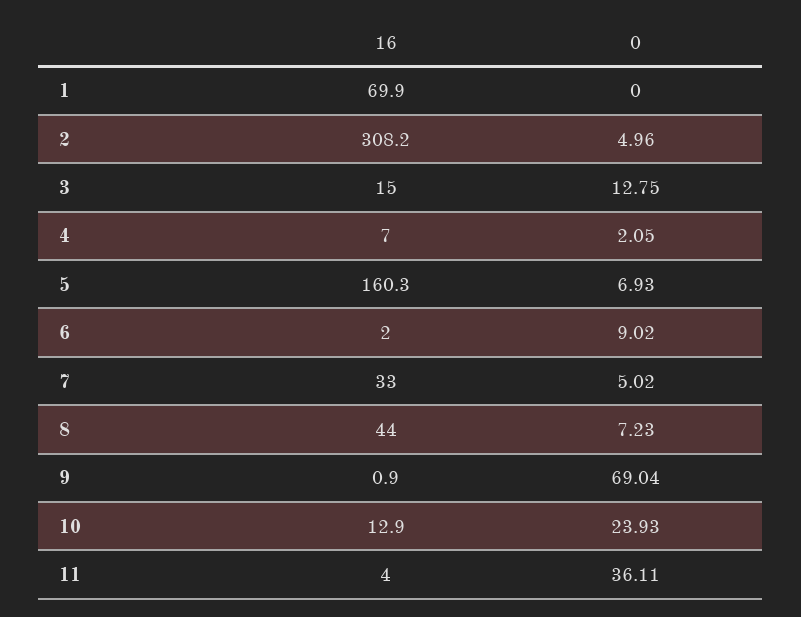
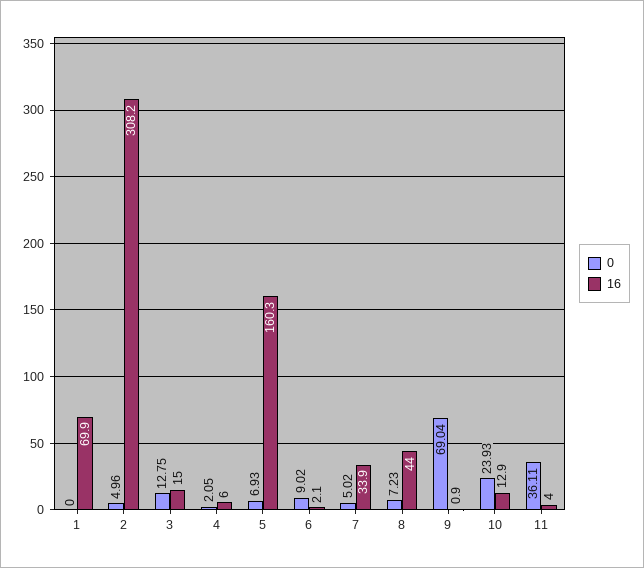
  {
    "16": {
      "1": 69.9,
      "2": 308.2,
      "3": 15,
-     "4": 7,
+     "4": 6,
      "5": 160.3,
-     "6": 2,
+     "6": 2.1,
-     "7": 33,
+     "7": 33.9,
      "8": 44,
      "9": 0.9,
      "10": 12.9,
      "11": 4
    },
    "0": {
      "1": 0,
      "2": 4.96,
      "3": 12.75,
      "4": 2.05,
      "5": 6.93,
      "6": 9.02,
      "7": 5.02,
      "8": 7.23,
      "9": 69.04,
      "10": 23.93,
      "11": 36.11
    }
  }

